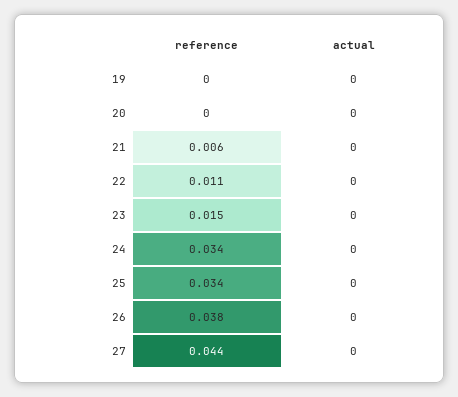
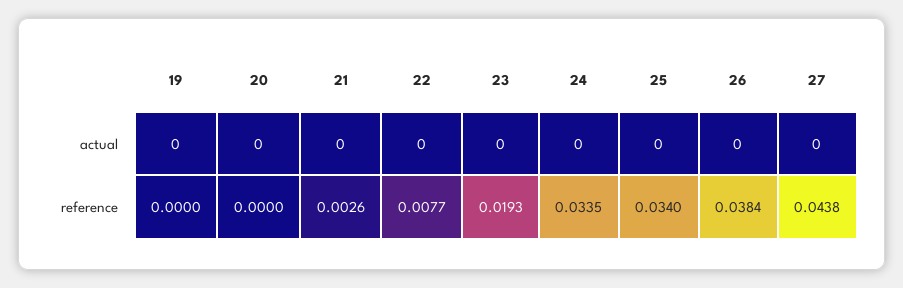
  {
    "reference": {
      "19": 0,
      "20": 0,
-     "21": 0.006,
+     "21": 0.0026,
-     "22": 0.011,
+     "22": 0.0077,
-     "23": 0.015,
+     "23": 0.0193,
      "24": 0.0335,
      "25": 0.034,
      "26": 0.0384,
      "27": 0.0438
    },
    "actual": {
      "19": 0,
      "20": 0,
      "21": 0,
      "22": 0,
      "23": 0,
      "24": 0,
      "25": 0,
      "26": 0,
      "27": 0
    }
  }

